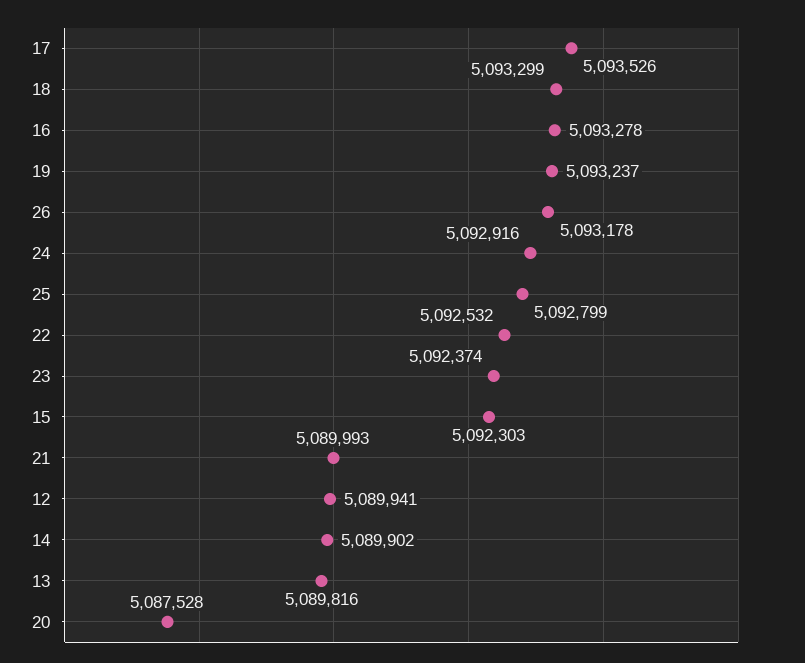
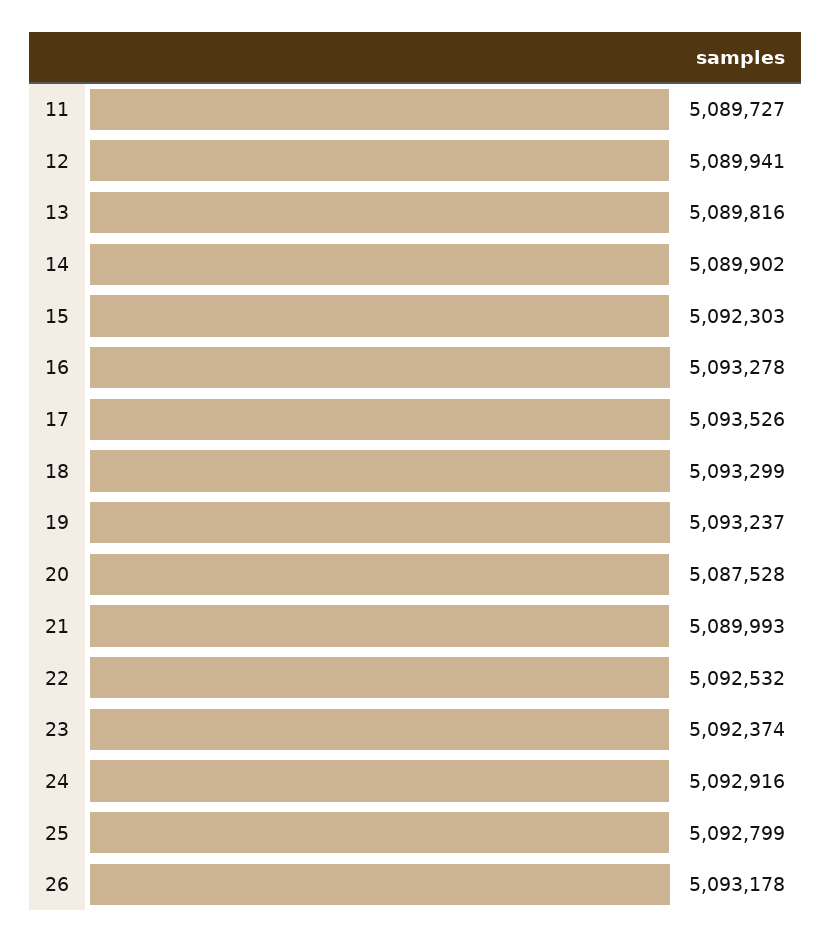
  {
    "17": 5093526,
    "18": 5093299,
    "16": 5093278,
    "19": 5093237,
    "26": 5093178,
    "24": 5092916,
    "25": 5092799,
    "22": 5092532,
    "23": 5092374,
    "15": 5092303,
    "21": 5089993,
    "12": 5089941,
    "14": 5089902,
    "13": 5089816,
-   "20": 5087528
+   "20": 5087528,
+   "11": 5089727
  }

